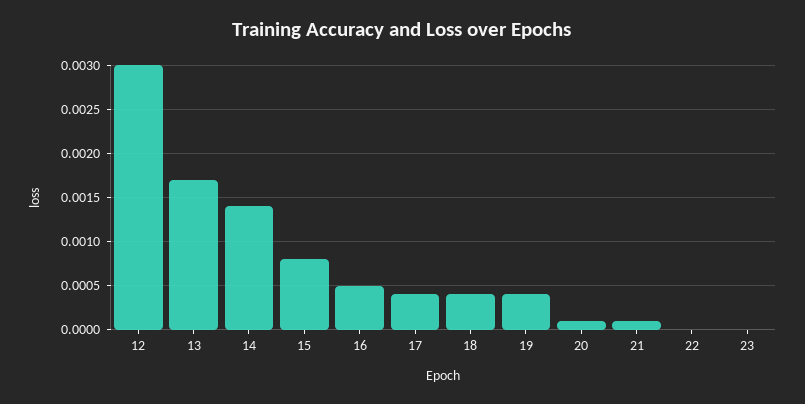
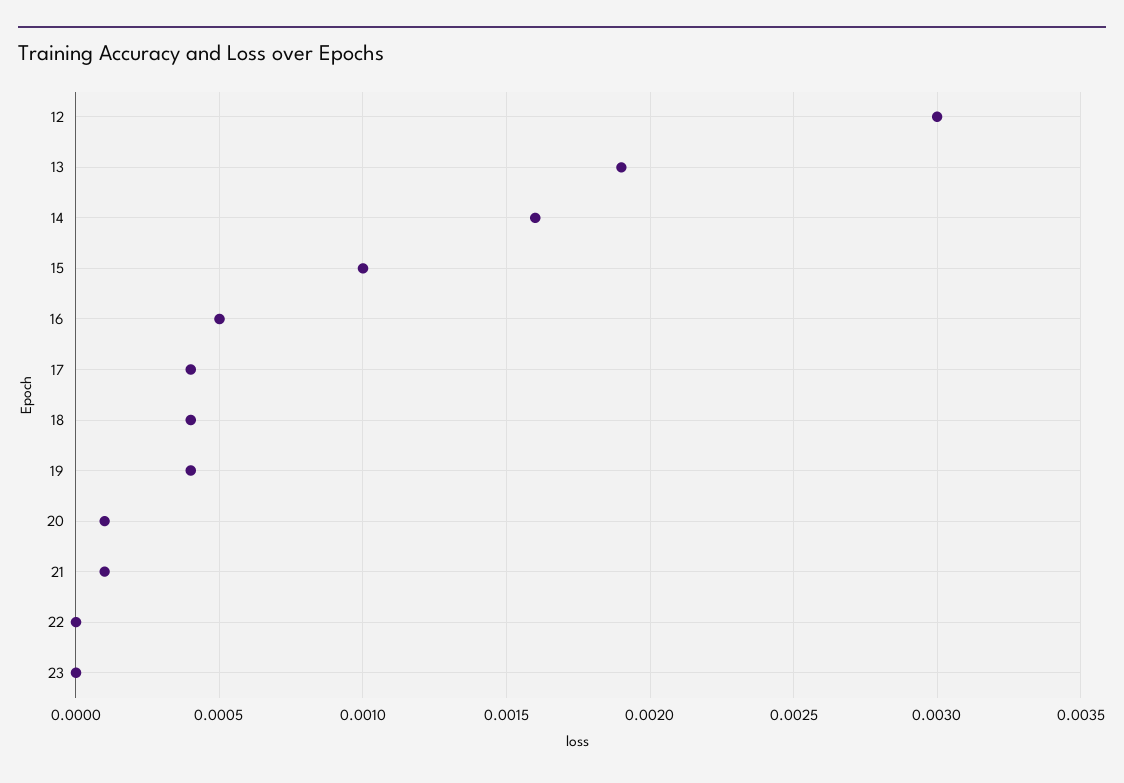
  {
    "12": 0.003,
-   "13": 0.0017,
+   "13": 0.0019,
-   "14": 0.0014,
+   "14": 0.0016,
-   "15": 0.0008,
+   "15": 0.001,
    "16": 0.0005,
    "17": 0.0004,
    "18": 0.0004,
    "19": 0.0004,
    "20": 0.0001,
    "21": 0.0001,
    "22": 0,
    "23": 0
  }

